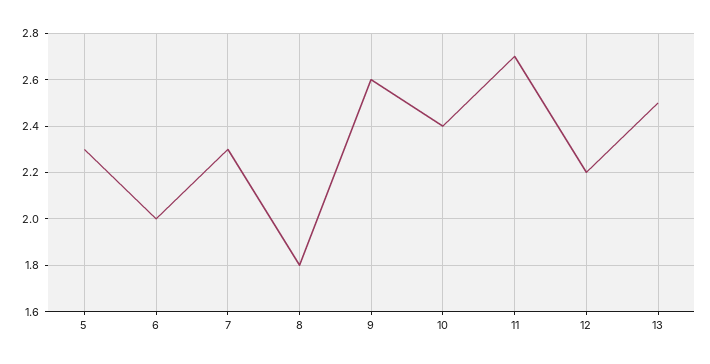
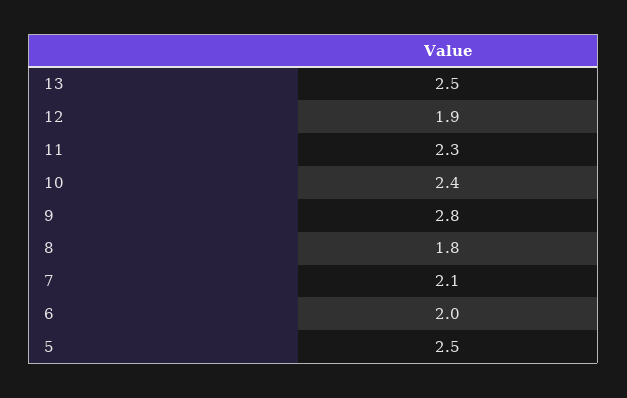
  {
-   "5": 2.3,
+   "5": 2.5,
    "6": 2,
-   "7": 2.3,
+   "7": 2.1,
    "8": 1.8,
-   "9": 2.6,
+   "9": 2.8,
    "10": 2.4,
-   "11": 2.7,
+   "11": 2.3,
-   "12": 2.2,
+   "12": 1.9,
    "13": 2.5
  }

